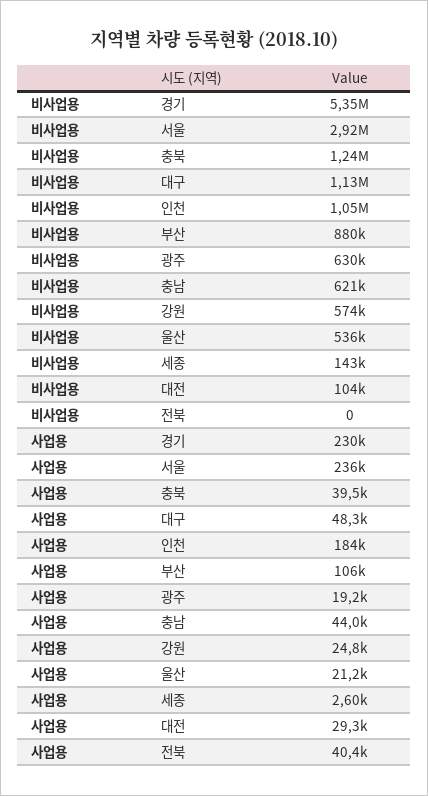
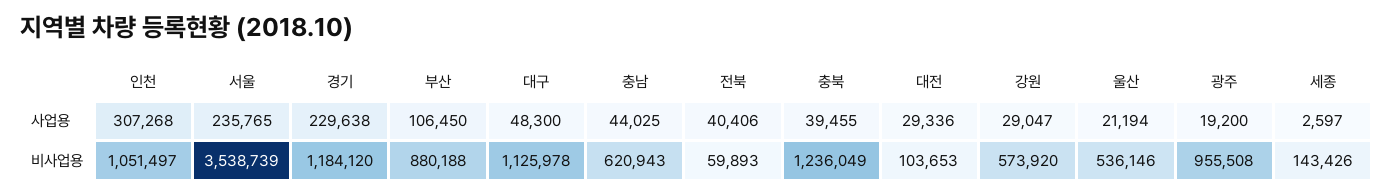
  {
    "비사업용": {
-     "경기": 5350000,
+     "경기": 1184120,
-     "서울": 2920000,
+     "서울": 3538739,
      "충북": 1236049,
      "대구": 1125978,
      "인천": 1051497,
      "부산": 880188,
-     "광주": 630000,
+     "광주": 955508,
      "충남": 620943,
      "강원": 573920,
      "울산": 536146,
      "세종": 143426,
      "대전": 103653,
-     "전북": 0
+     "전북": 59893
    },
    "사업용": {
      "경기": 229638,
      "서울": 235765,
      "충북": 39455,
      "대구": 48300,
-     "인천": 184000,
+     "인천": 307268,
      "부산": 106450,
      "광주": 19200,
      "충남": 44025,
-     "강원": 24800,
+     "강원": 29047,
      "울산": 21194,
      "세종": 2597,
      "대전": 29336,
      "전북": 40406
    }
  }

